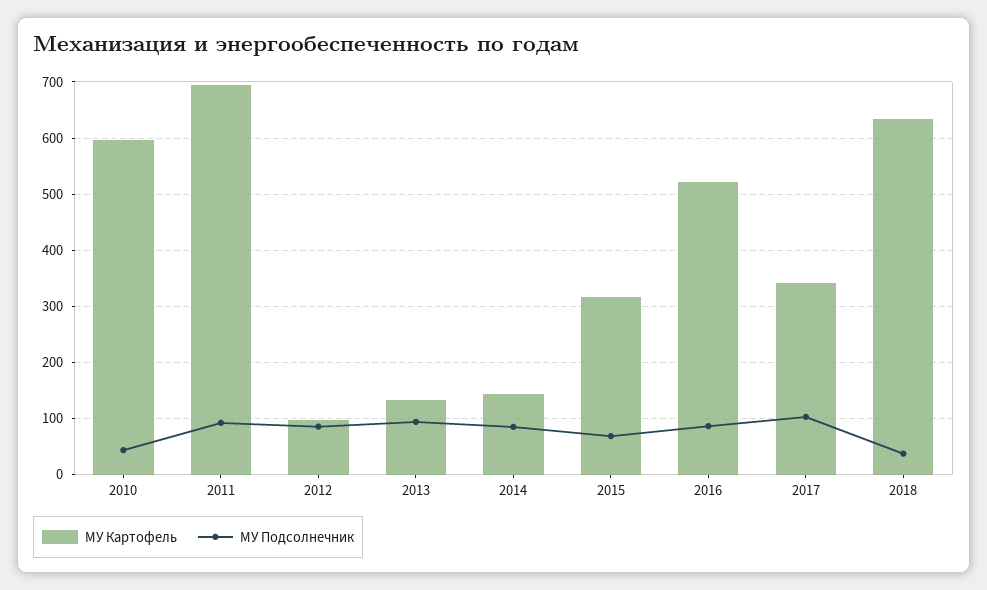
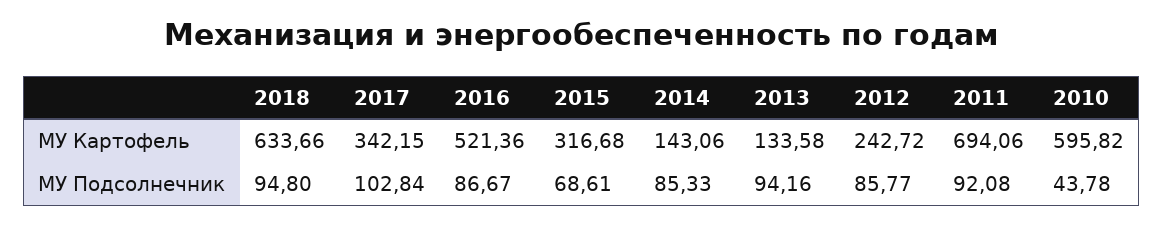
  {
    "МУ Картофель": {
      "2010": 595.82,
      "2011": 694.06,
-     "2012": 100,
+     "2012": 242.72,
      "2013": 133.58,
      "2014": 143.06,
      "2015": 316.68,
      "2016": 521.36,
      "2017": 342.15,
      "2018": 633.66
    },
    "МУ Подсолнечник": {
      "2010": 43.78,
      "2011": 92.08,
      "2012": 85.77,
      "2013": 94.16,
      "2014": 85.33,
      "2015": 68.61,
      "2016": 86.67,
      "2017": 102.84,
-     "2018": 40
+     "2018": 94.8
    }
  }

